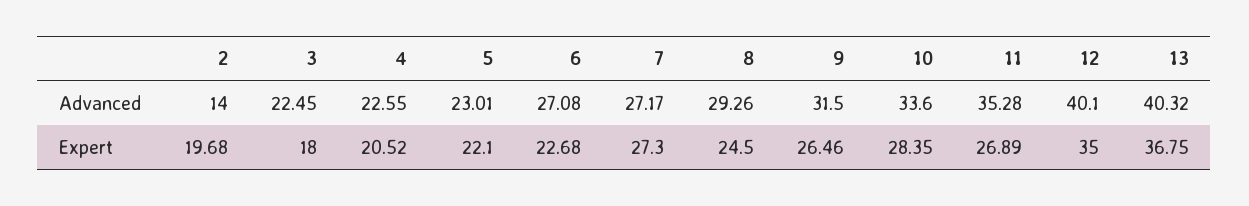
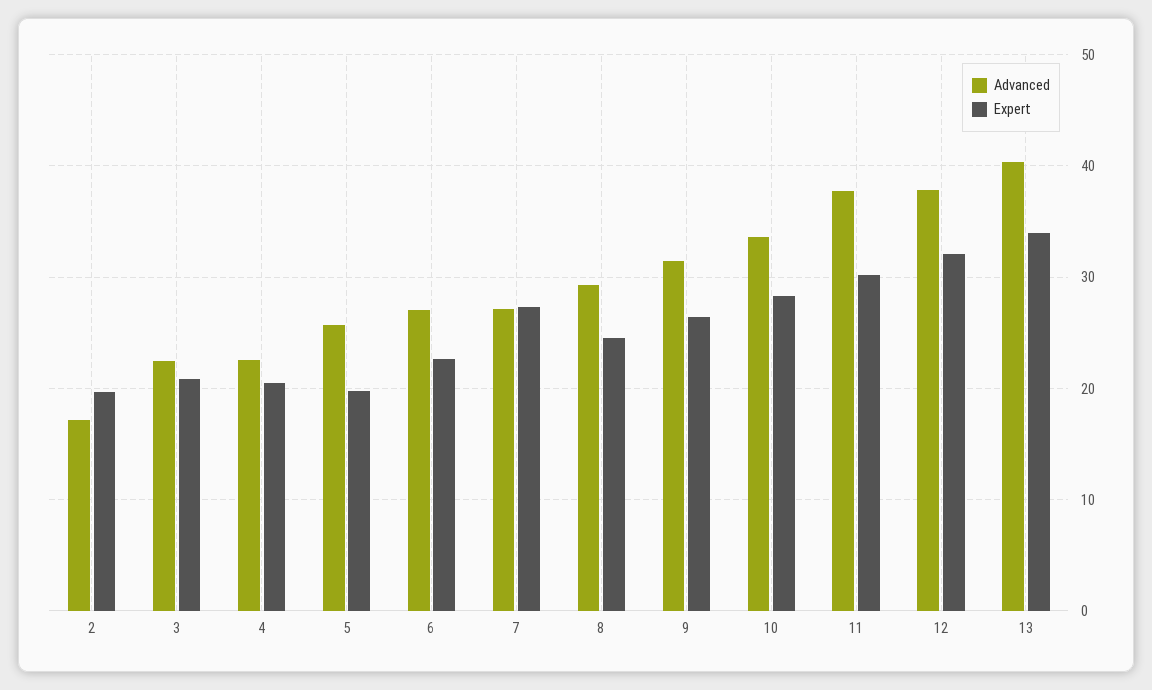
  {
    "Advanced": {
-     "2": 14,
+     "2": 17,
      "3": 22.45,
      "4": 22.55,
-     "5": 23.01,
+     "5": 26,
      "6": 27.08,
      "7": 27.17,
      "8": 29.26,
      "9": 31.5,
      "10": 33.6,
-     "11": 35.28,
+     "11": 38,
-     "12": 40.1,
+     "12": 38,
      "13": 40.32
    },
    "Expert": {
      "2": 19.68,
-     "3": 18,
+     "3": 21,
      "4": 20.52,
-     "5": 22.1,
+     "5": 20,
      "6": 22.68,
      "7": 27.3,
      "8": 24.5,
      "9": 26.46,
      "10": 28.35,
-     "11": 26.89,
+     "11": 30,
-     "12": 35,
+     "12": 32,
-     "13": 36.75
+     "13": 34
    }
  }

